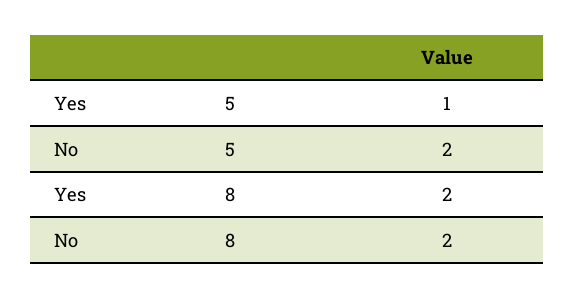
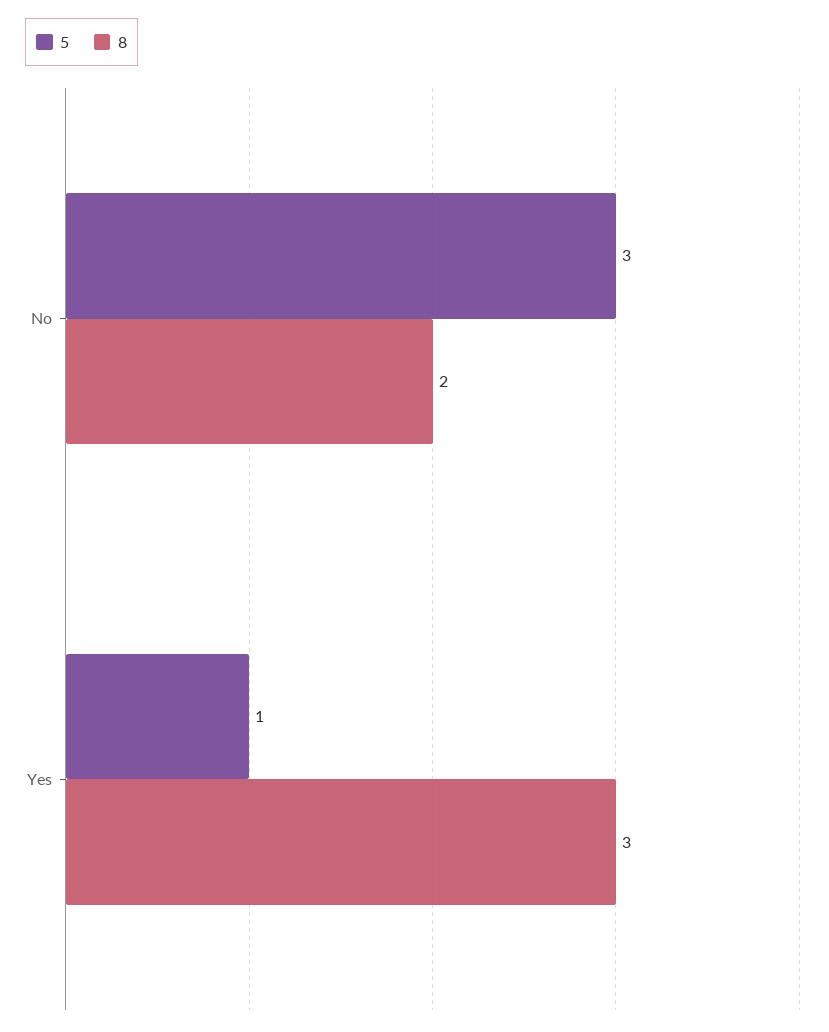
  {
    "5": {
      "Yes": 1,
-     "No": 2
+     "No": 3
    },
    "8": {
-     "Yes": 2,
+     "Yes": 3,
      "No": 2
    }
  }

